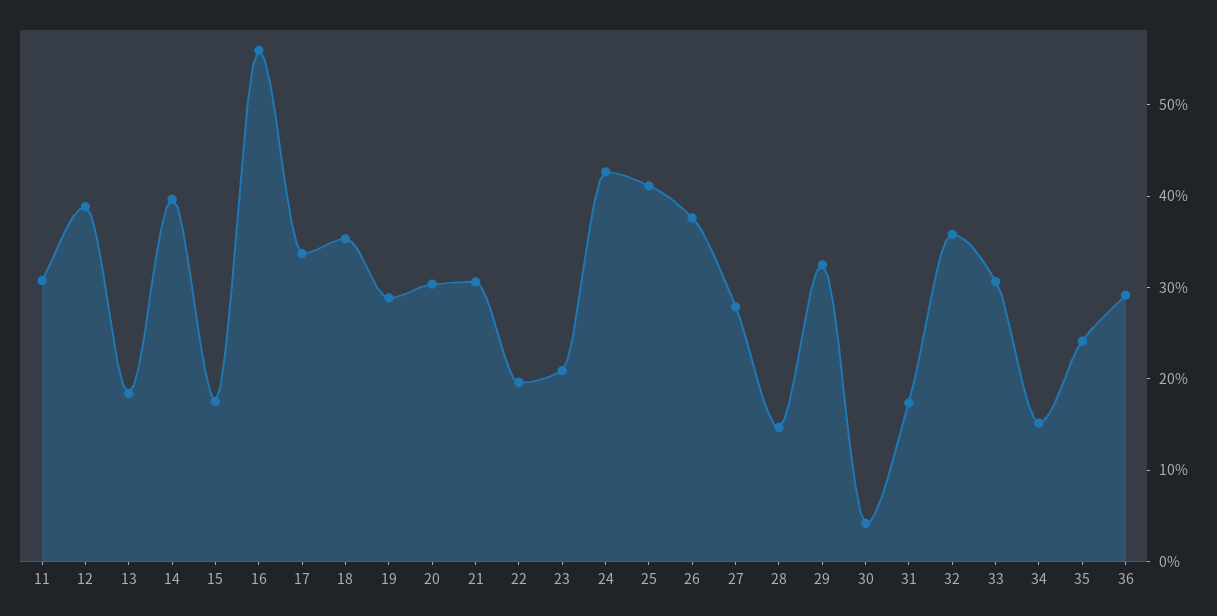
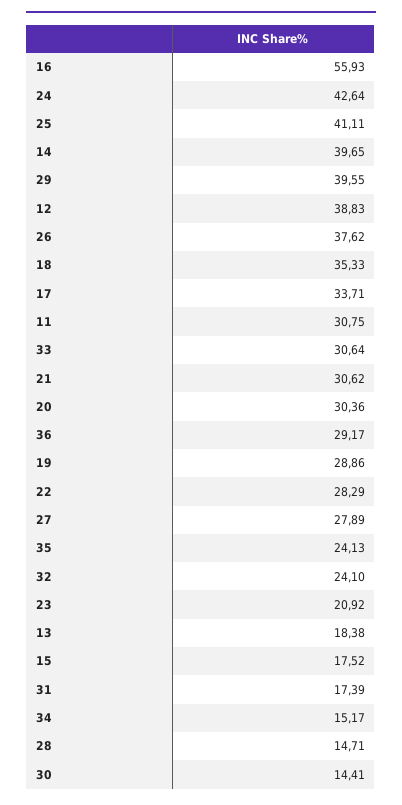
  {
    "11": 30.75,
    "12": 38.83,
    "13": 18.38,
    "14": 39.65,
    "15": 17.52,
    "16": 55.93,
    "17": 33.71,
    "18": 35.33,
    "19": 28.86,
    "20": 30.36,
    "21": 30.62,
-   "22": 20,
+   "22": 28.29,
    "23": 20.92,
    "24": 42.64,
    "25": 41.11,
    "26": 37.62,
    "27": 27.89,
    "28": 14.71,
-   "29": 32,
+   "29": 39.55,
-   "30": 4,
+   "30": 14.41,
    "31": 17.39,
-   "32": 36,
+   "32": 24.1,
    "33": 30.64,
    "34": 15.17,
    "35": 24.13,
    "36": 29.17
  }

